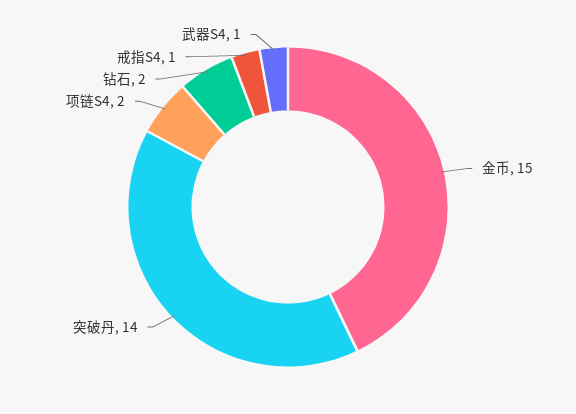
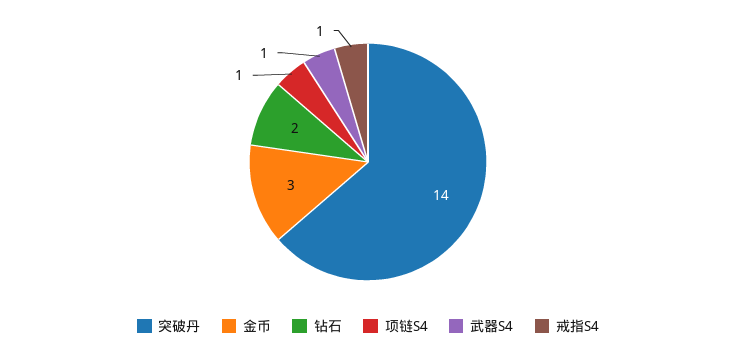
  {
-   "金币": 15,
+   "金币": 3,
    "突破丹": 14,
-   "项链S4": 2,
+   "项链S4": 1,
    "钻石": 2,
    "戒指S4": 1,
    "武器S4": 1
  }

